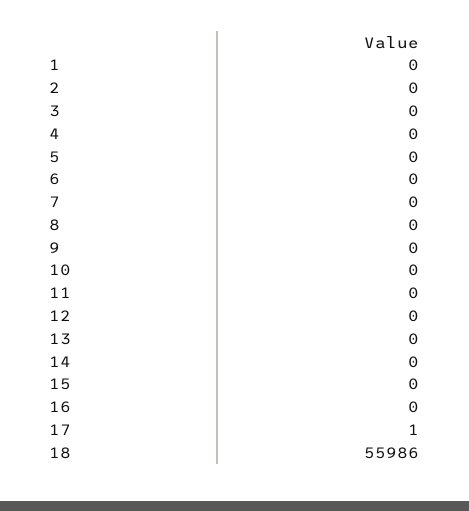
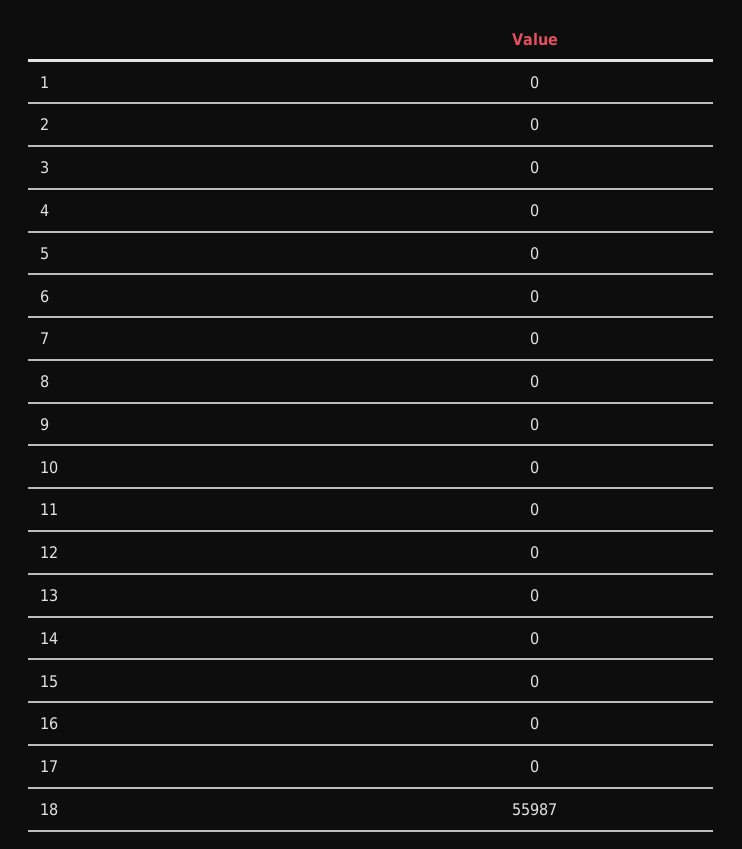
  {
    "1": 0,
    "2": 0,
    "3": 0,
    "4": 0,
    "5": 0,
    "6": 0,
    "7": 0,
    "8": 0,
    "9": 0,
    "10": 0,
    "11": 0,
    "12": 0,
    "13": 0,
    "14": 0,
    "15": 0,
    "16": 0,
-   "17": 1,
+   "17": 0,
-   "18": 55986
+   "18": 55987
  }

